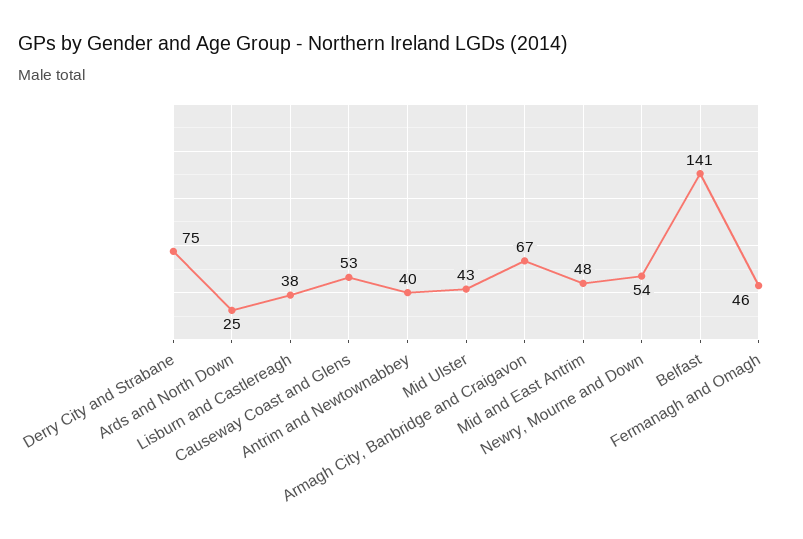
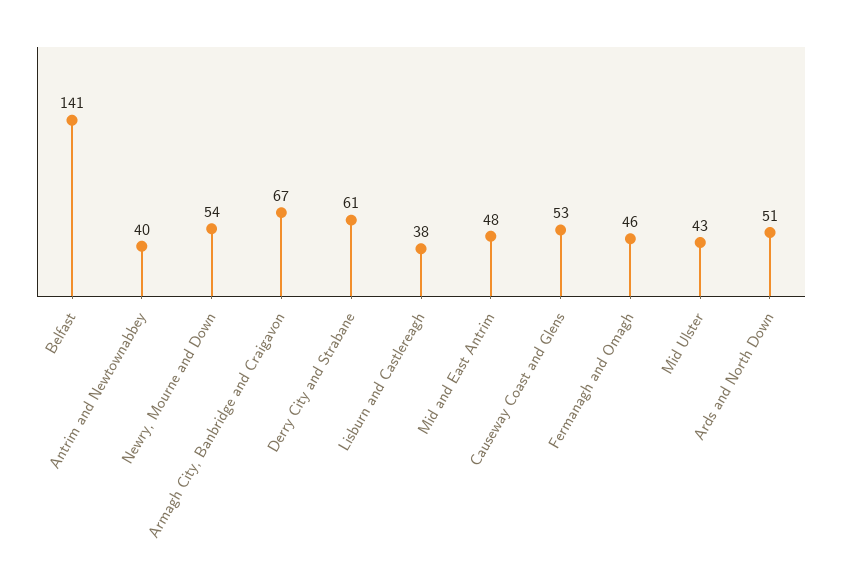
  {
-   "Derry City and Strabane": 75,
+   "Derry City and Strabane": 61,
-   "Ards and North Down": 25,
+   "Ards and North Down": 51,
    "Lisburn and Castlereagh": 38,
    "Causeway Coast and Glens": 53,
    "Antrim and Newtownabbey": 40,
    "Mid Ulster": 43,
    "Armagh City, Banbridge and Craigavon": 67,
    "Mid and East Antrim": 48,
    "Newry, Mourne and Down": 54,
    "Belfast": 141,
    "Fermanagh and Omagh": 46
  }

